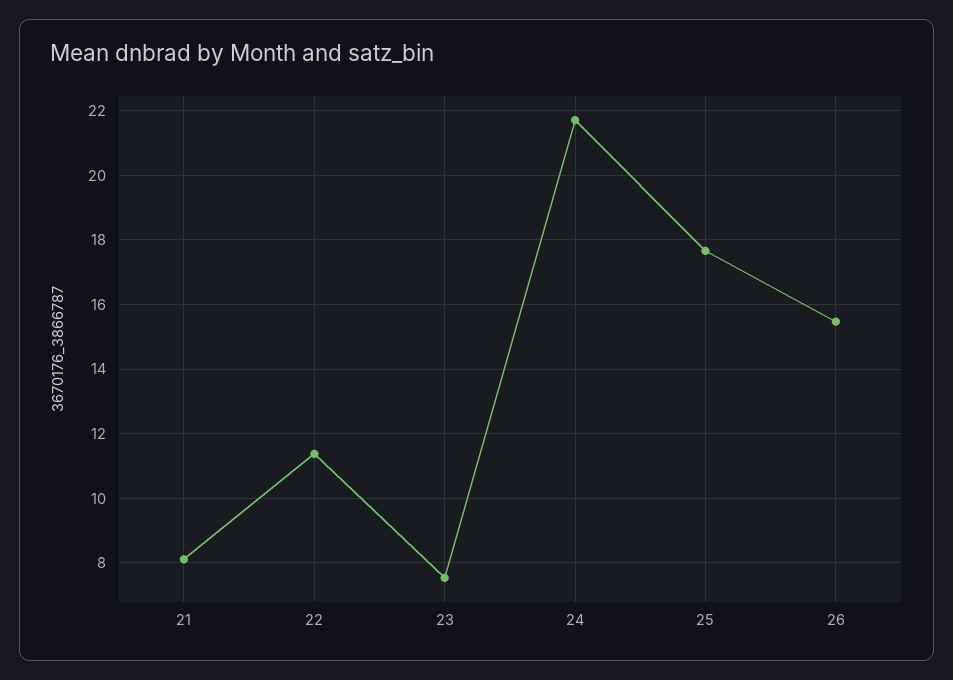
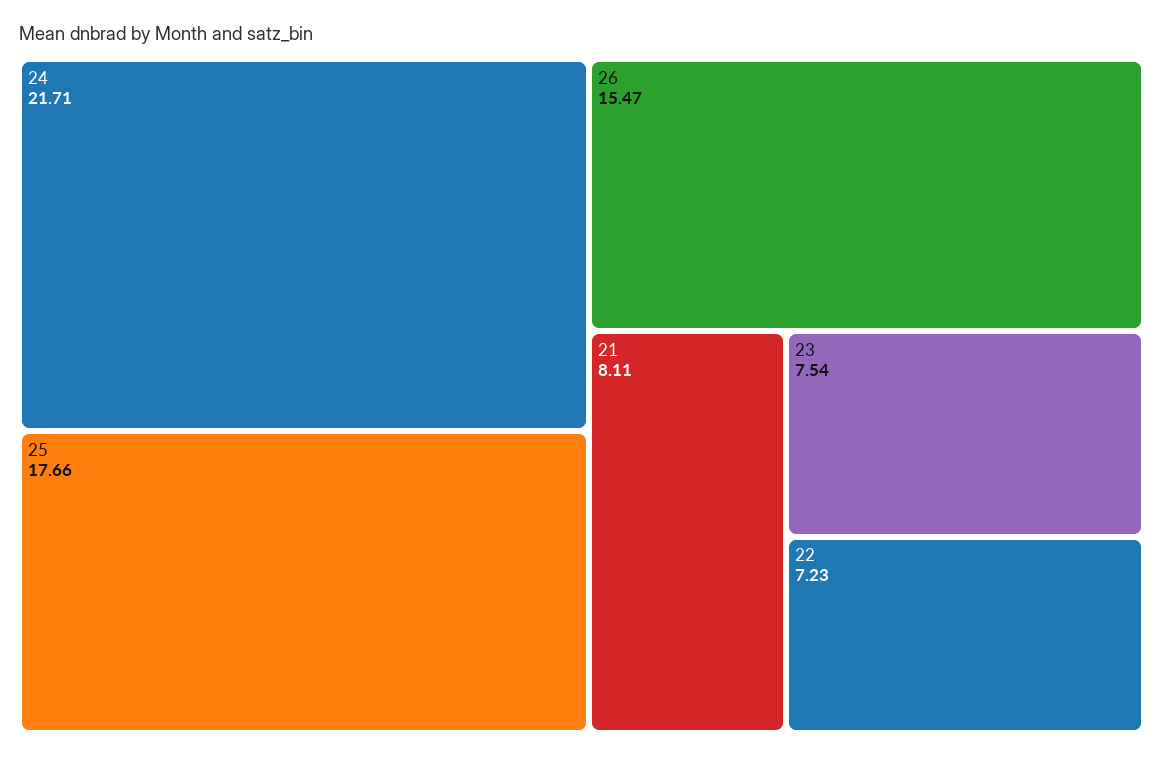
  {
    "21": 8.11,
-   "22": 11.4,
+   "22": 7.23,
    "23": 7.54,
    "24": 21.71,
    "25": 17.66,
    "26": 15.47
  }

